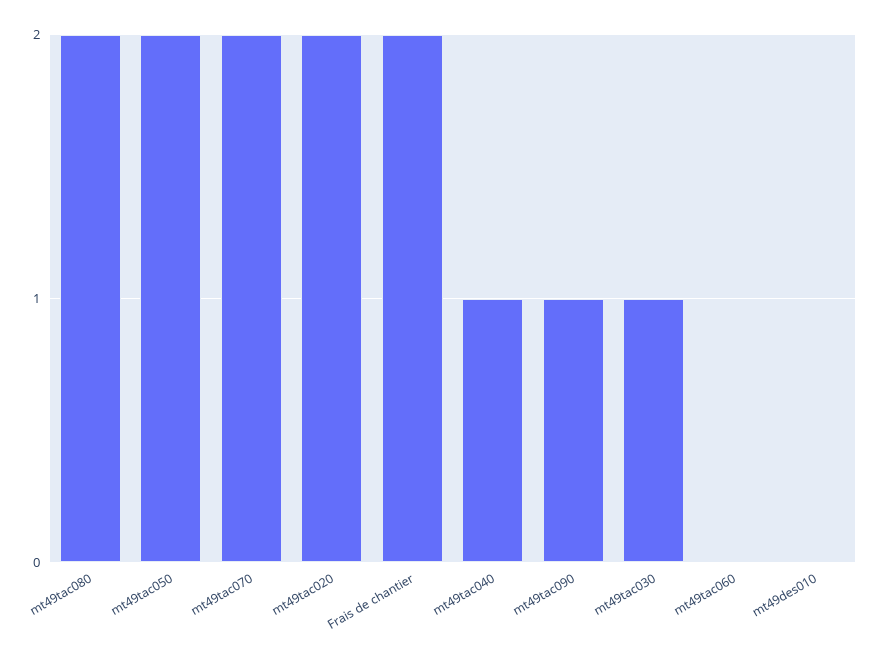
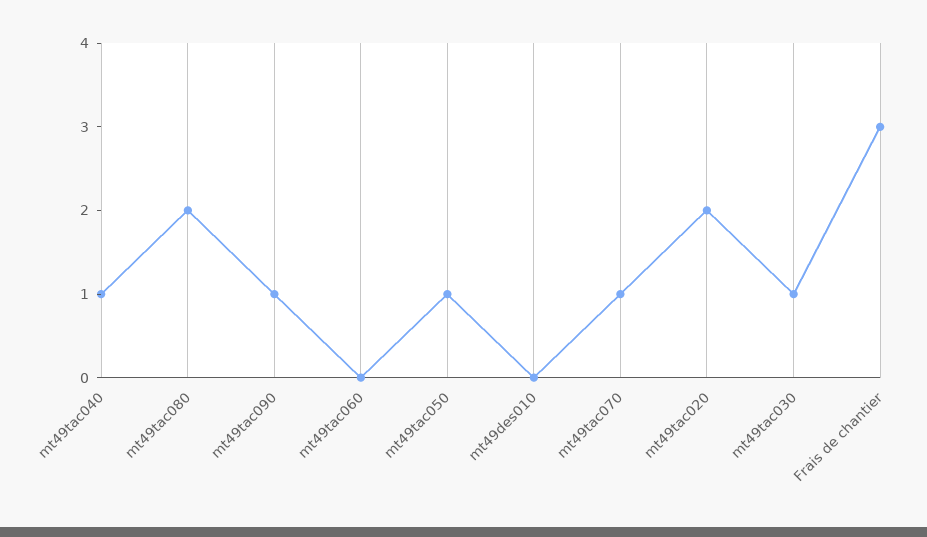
  {
    "mt49tac080": 2,
-   "mt49tac050": 2,
+   "mt49tac050": 1,
-   "mt49tac070": 2,
+   "mt49tac070": 1,
    "mt49tac020": 2,
-   "Frais de chantier": 2,
+   "Frais de chantier": 3,
    "mt49tac040": 1,
    "mt49tac090": 1,
    "mt49tac030": 1,
    "mt49tac060": 0,
    "mt49des010": 0
  }

